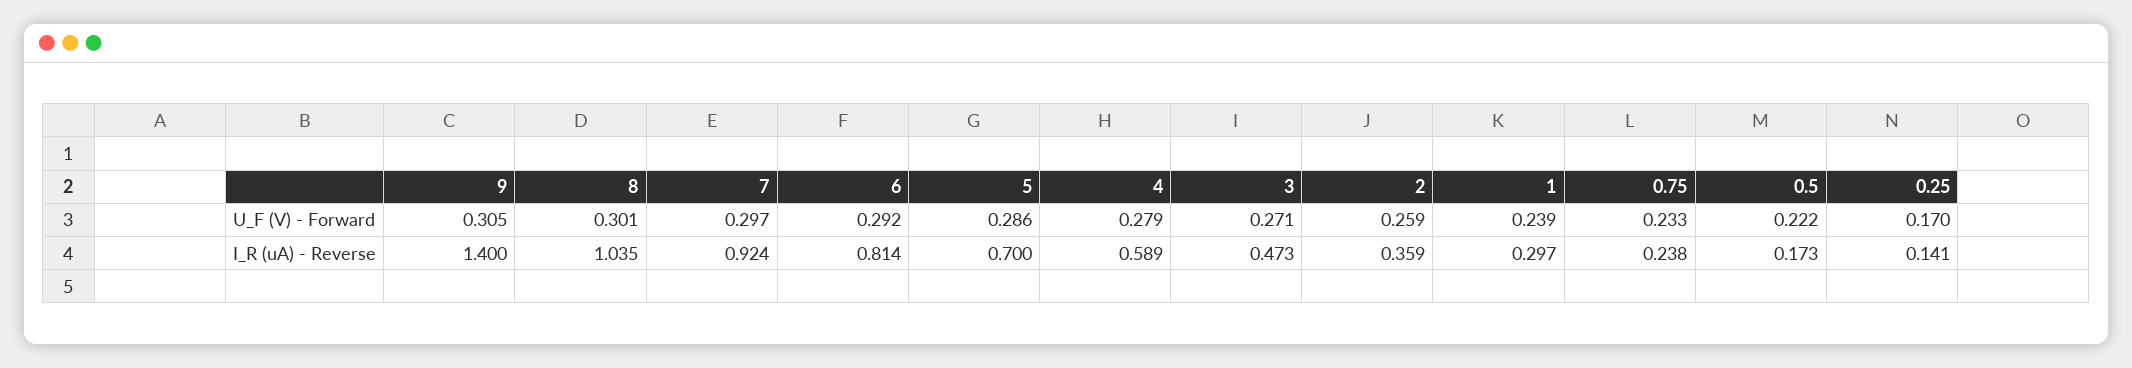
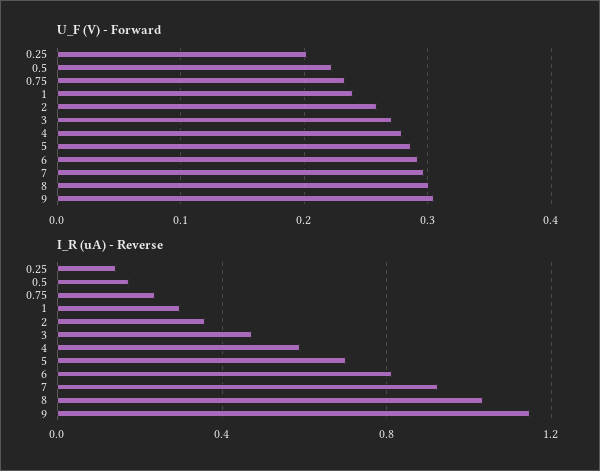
  {
    "U_F (V) - Forward": {
      "9": 0.305,
      "8": 0.301,
      "7": 0.297,
      "6": 0.292,
      "5": 0.286,
      "4": 0.279,
      "3": 0.271,
      "2": 0.259,
      "1": 0.239,
      "0.75": 0.233,
      "0.5": 0.222,
-     "0.25": 0.17
+     "0.25": 0.2
    },
    "I_R (uA) - Reverse": {
-     "9": 1.4,
+     "9": 1.15,
      "8": 1.035,
      "7": 0.924,
      "6": 0.814,
      "5": 0.7,
      "4": 0.589,
      "3": 0.473,
      "2": 0.359,
      "1": 0.297,
      "0.75": 0.238,
      "0.5": 0.173,
      "0.25": 0.141
    }
  }

